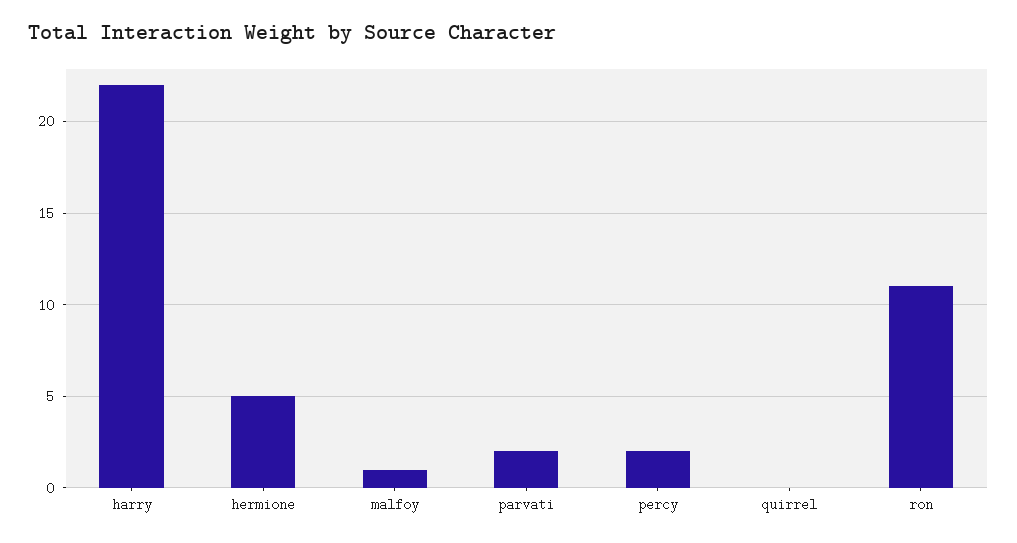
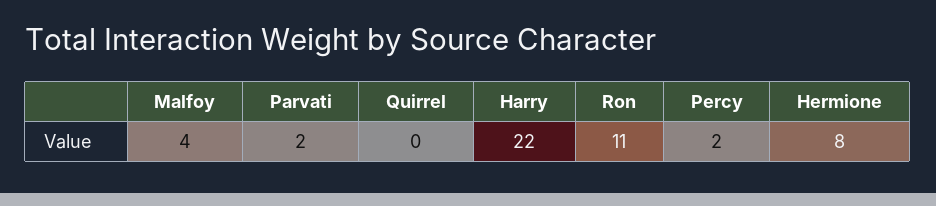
  {
    "harry": 22,
-   "hermione": 5,
+   "hermione": 8,
-   "malfoy": 1,
+   "malfoy": 4,
    "parvati": 2,
    "percy": 2,
    "quirrel": 0,
    "ron": 11
  }

